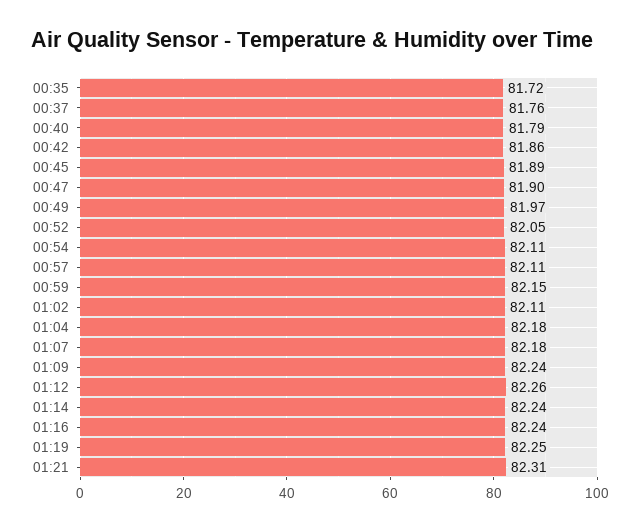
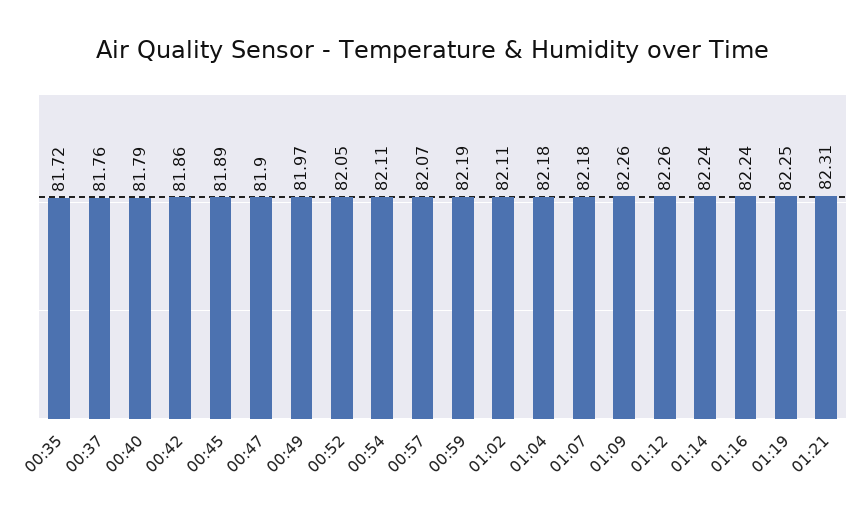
  {
    "00:35": 81.72,
    "00:37": 81.76,
    "00:40": 81.79,
    "00:42": 81.86,
    "00:45": 81.89,
    "00:47": 81.9,
    "00:49": 81.97,
    "00:52": 82.05,
    "00:54": 82.11,
-   "00:57": 82.11,
+   "00:57": 82.07,
-   "00:59": 82.15,
+   "00:59": 82.19,
    "01:02": 82.11,
    "01:04": 82.18,
    "01:07": 82.18,
-   "01:09": 82.24,
+   "01:09": 82.26,
    "01:12": 82.26,
    "01:14": 82.24,
    "01:16": 82.24,
    "01:19": 82.25,
    "01:21": 82.31
  }

